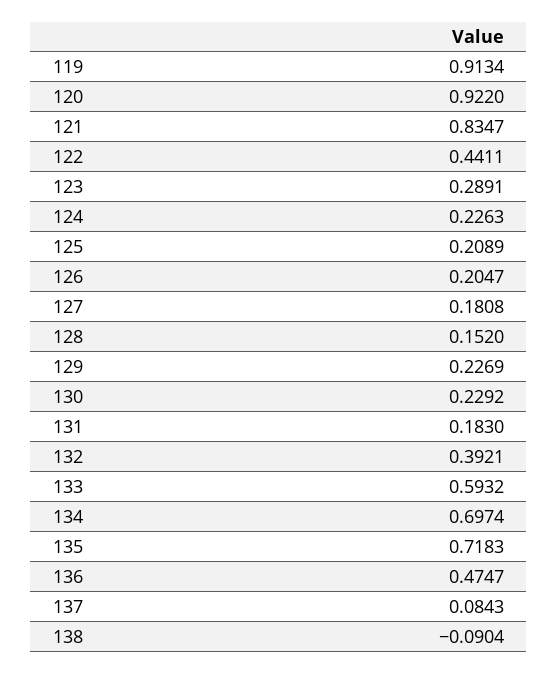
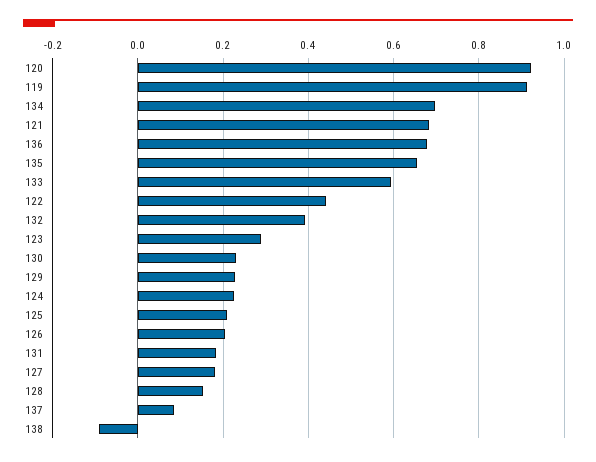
  {
    "119": 0.9134,
    "120": 0.922,
-   "121": 0.8347,
+   "121": 0.68,
    "122": 0.4411,
    "123": 0.2891,
    "124": 0.2263,
    "125": 0.2089,
    "126": 0.2047,
    "127": 0.1808,
    "128": 0.152,
    "129": 0.2269,
    "130": 0.2292,
    "131": 0.183,
    "132": 0.3921,
    "133": 0.5932,
    "134": 0.6974,
-   "135": 0.7183,
+   "135": 0.66,
-   "136": 0.4747,
+   "136": 0.68,
    "137": 0.0843,
    "138": -0.0904
  }

